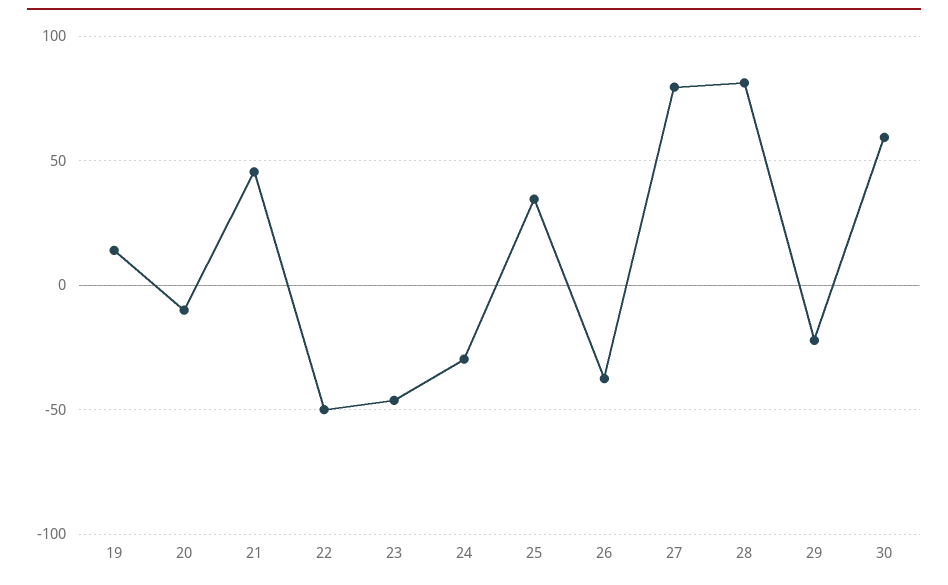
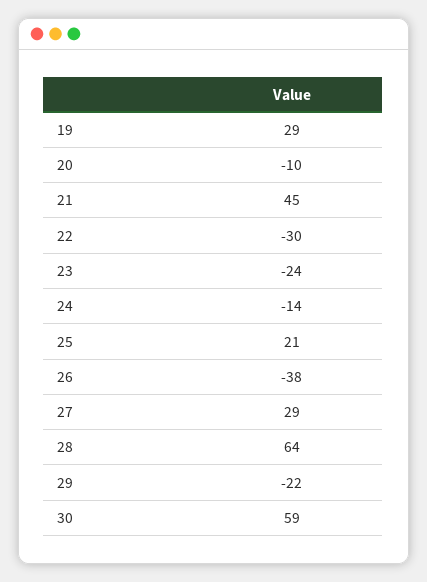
  {
-   "19": 15,
+   "19": 29,
    "20": -10,
    "21": 45,
-   "22": -50,
+   "22": -30,
-   "23": -45,
+   "23": -24,
-   "24": -30,
+   "24": -14,
-   "25": 35,
+   "25": 21,
    "26": -38,
-   "27": 80,
+   "27": 29,
-   "28": 80,
+   "28": 64,
    "29": -22,
    "30": 59
  }

